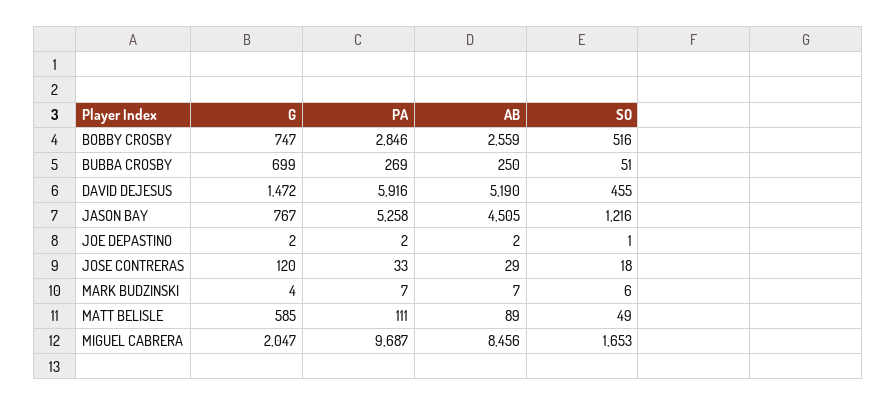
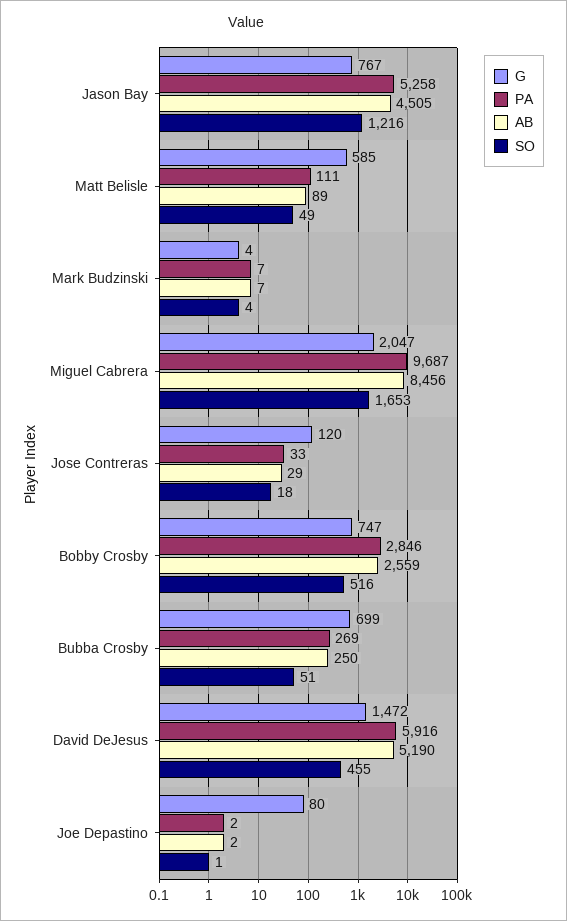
  {
    "G": {
      "BOBBY CROSBY": 747,
      "BUBBA CROSBY": 699,
      "DAVID DEJESUS": 1472,
      "JASON BAY": 767,
-     "JOE DEPASTINO": 2,
+     "JOE DEPASTINO": 80,
      "JOSE CONTRERAS": 120,
      "MARK BUDZINSKI": 4,
      "MATT BELISLE": 585,
      "MIGUEL CABRERA": 2047
    },
    "PA": {
      "BOBBY CROSBY": 2846,
      "BUBBA CROSBY": 269,
      "DAVID DEJESUS": 5916,
      "JASON BAY": 5258,
      "JOE DEPASTINO": 2,
      "JOSE CONTRERAS": 33,
      "MARK BUDZINSKI": 7,
      "MATT BELISLE": 111,
      "MIGUEL CABRERA": 9687
    },
    "AB": {
      "BOBBY CROSBY": 2559,
      "BUBBA CROSBY": 250,
      "DAVID DEJESUS": 5190,
      "JASON BAY": 4505,
      "JOE DEPASTINO": 2,
      "JOSE CONTRERAS": 29,
      "MARK BUDZINSKI": 7,
      "MATT BELISLE": 89,
      "MIGUEL CABRERA": 8456
    },
    "SO": {
      "BOBBY CROSBY": 516,
      "BUBBA CROSBY": 51,
      "DAVID DEJESUS": 455,
      "JASON BAY": 1216,
      "JOE DEPASTINO": 1,
      "JOSE CONTRERAS": 18,
-     "MARK BUDZINSKI": 6,
+     "MARK BUDZINSKI": 4,
      "MATT BELISLE": 49,
      "MIGUEL CABRERA": 1653
    }
  }

